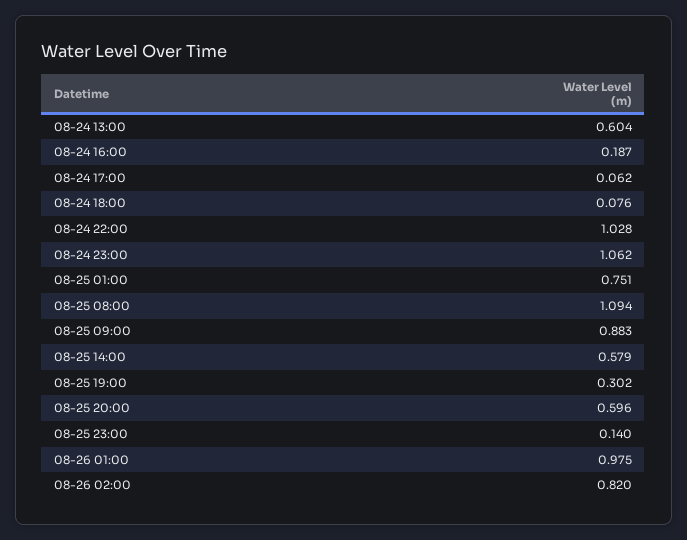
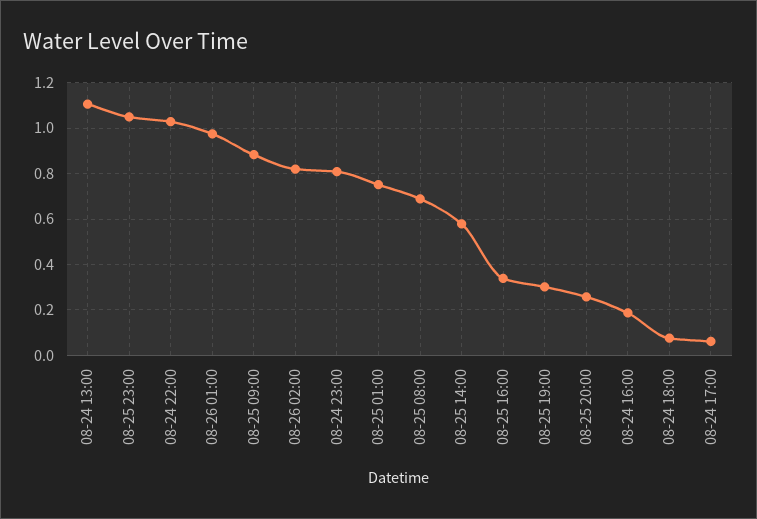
  {
-   "08-24 13:00": 0.604,
+   "08-24 13:00": 1.1,
    "08-24 16:00": 0.187,
    "08-24 17:00": 0.062,
    "08-24 18:00": 0.076,
    "08-24 22:00": 1.028,
-   "08-24 23:00": 1.062,
+   "08-24 23:00": 0.8,
    "08-25 01:00": 0.751,
-   "08-25 08:00": 1.094,
+   "08-25 08:00": 0.7,
    "08-25 09:00": 0.883,
    "08-25 14:00": 0.579,
    "08-25 19:00": 0.302,
-   "08-25 20:00": 0.596,
+   "08-25 20:00": 0.25,
-   "08-25 23:00": 0.14,
+   "08-25 23:00": 1.05,
    "08-26 01:00": 0.975,
-   "08-26 02:00": 0.82
+   "08-26 02:00": 0.82,
+   "08-25 16:00": 0.35
  }

